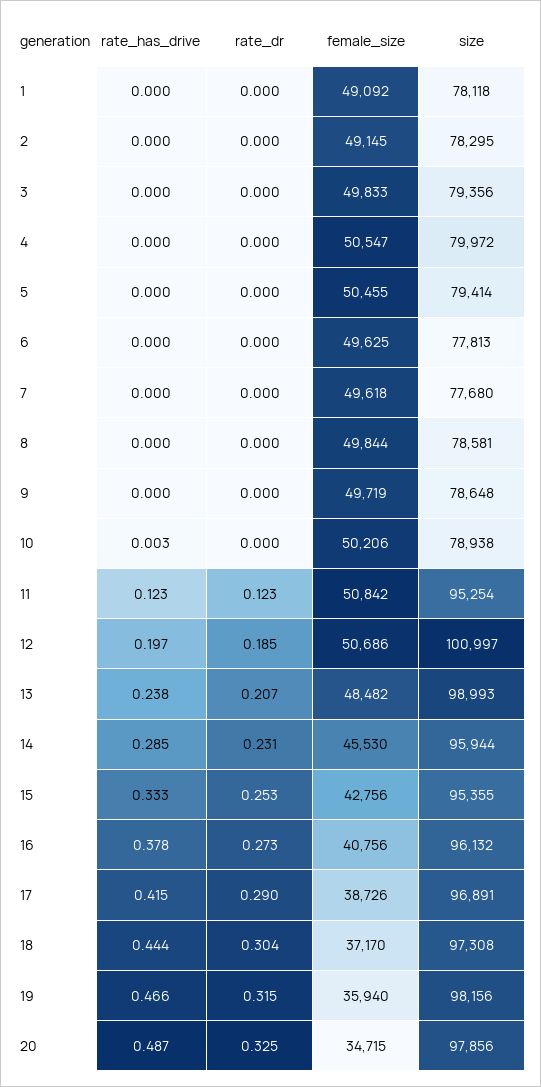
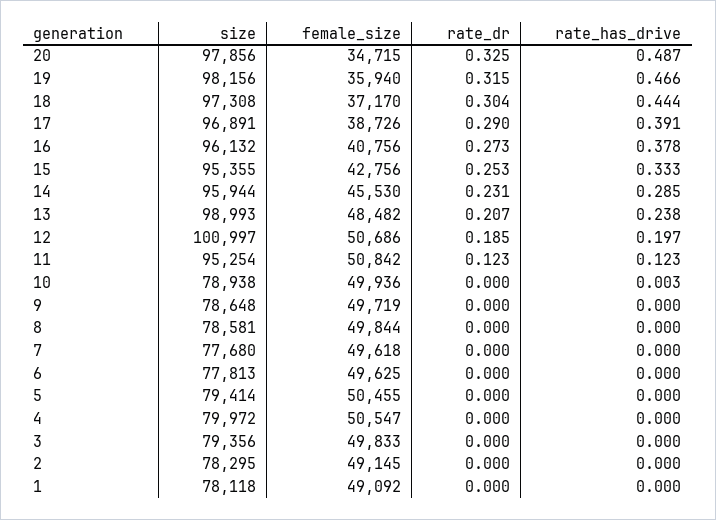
  {
    "rate_has_drive": {
      "1": 0,
      "2": 0,
      "3": 0,
      "4": 0,
      "5": 0,
      "6": 0,
      "7": 0,
      "8": 0,
      "9": 0,
      "10": 0.003,
      "11": 0.123,
      "12": 0.197,
      "13": 0.238,
      "14": 0.285,
      "15": 0.333,
      "16": 0.378,
-     "17": 0.415,
+     "17": 0.391,
      "18": 0.444,
      "19": 0.466,
      "20": 0.487
    },
    "rate_dr": {
      "1": 0,
      "2": 0,
      "3": 0,
      "4": 0,
      "5": 0,
      "6": 0,
      "7": 0,
      "8": 0,
      "9": 0,
      "10": 0,
      "11": 0.123,
      "12": 0.185,
      "13": 0.207,
      "14": 0.231,
      "15": 0.253,
      "16": 0.273,
      "17": 0.29,
      "18": 0.304,
      "19": 0.315,
      "20": 0.325
    },
    "female_size": {
      "1": 49092,
      "2": 49145,
      "3": 49833,
      "4": 50547,
      "5": 50455,
      "6": 49625,
      "7": 49618,
      "8": 49844,
      "9": 49719,
-     "10": 50206,
+     "10": 49936,
      "11": 50842,
      "12": 50686,
      "13": 48482,
      "14": 45530,
      "15": 42756,
      "16": 40756,
      "17": 38726,
      "18": 37170,
      "19": 35940,
      "20": 34715
    },
    "size": {
      "1": 78118,
      "2": 78295,
      "3": 79356,
      "4": 79972,
      "5": 79414,
      "6": 77813,
      "7": 77680,
      "8": 78581,
      "9": 78648,
      "10": 78938,
      "11": 95254,
      "12": 100997,
      "13": 98993,
      "14": 95944,
      "15": 95355,
      "16": 96132,
      "17": 96891,
      "18": 97308,
      "19": 98156,
      "20": 97856
    }
  }

